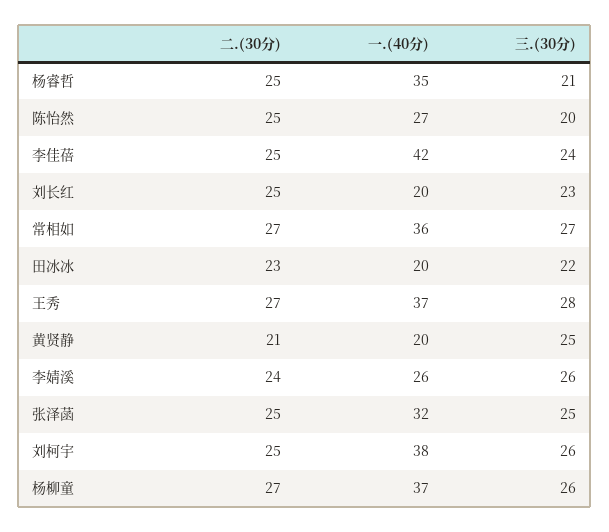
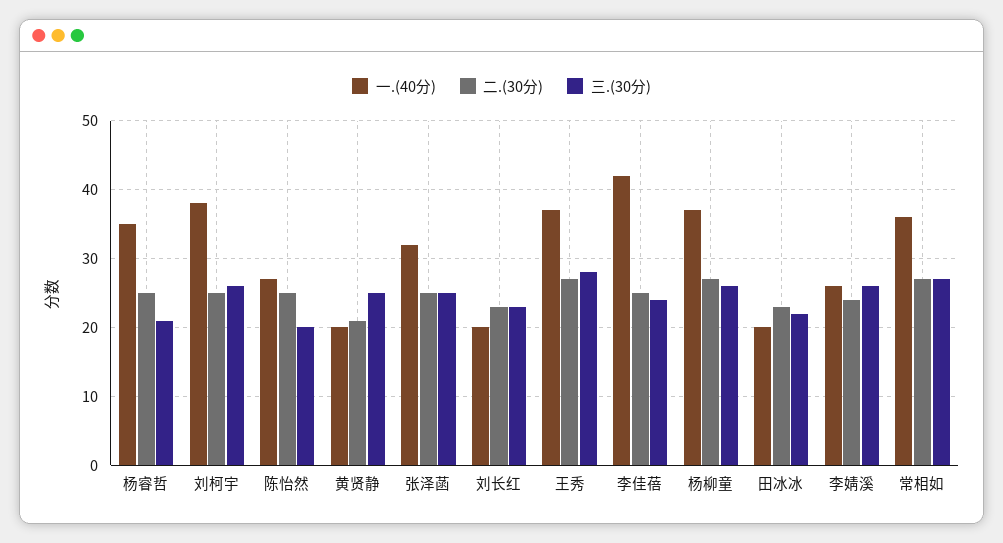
  {
    "二.(30分)": {
      "杨睿哲": 25,
      "陈怡然": 25,
      "李佳蓓": 25,
-     "刘长红": 25,
+     "刘长红": 23,
      "常相如": 27,
      "田冰冰": 23,
      "王秀": 27,
      "黄贤静": 21,
      "李婧溪": 24,
      "张泽菡": 25,
      "刘柯宇": 25,
      "杨柳童": 27
    },
    "一.(40分)": {
      "杨睿哲": 35,
      "陈怡然": 27,
      "李佳蓓": 42,
      "刘长红": 20,
      "常相如": 36,
      "田冰冰": 20,
      "王秀": 37,
      "黄贤静": 20,
      "李婧溪": 26,
      "张泽菡": 32,
      "刘柯宇": 38,
      "杨柳童": 37
    },
    "三.(30分)": {
      "杨睿哲": 21,
      "陈怡然": 20,
      "李佳蓓": 24,
      "刘长红": 23,
      "常相如": 27,
      "田冰冰": 22,
      "王秀": 28,
      "黄贤静": 25,
      "李婧溪": 26,
      "张泽菡": 25,
      "刘柯宇": 26,
      "杨柳童": 26
    }
  }

